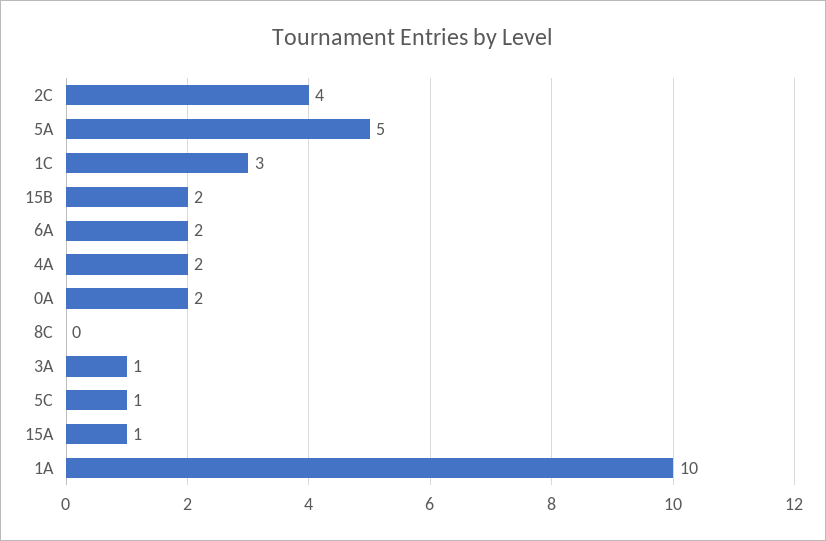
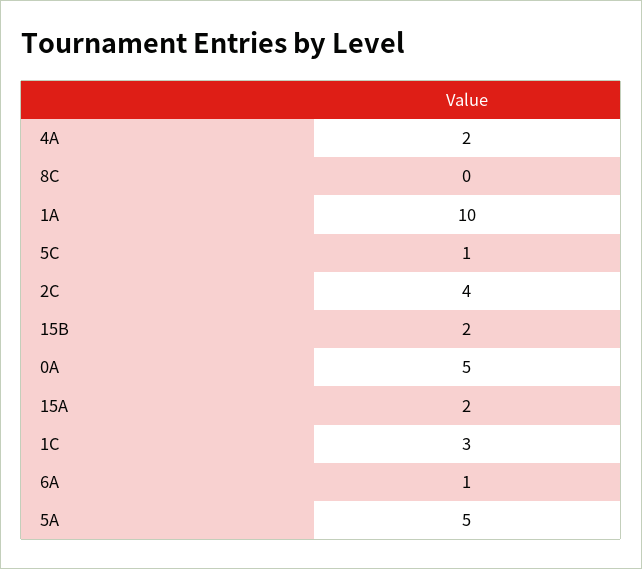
  {
    "2C": 4,
    "5A": 5,
    "1C": 3,
    "15B": 2,
-   "6A": 2,
+   "6A": 1,
    "4A": 2,
-   "0A": 2,
+   "0A": 5,
    "8C": 0,
-   "3A": 1,
    "5C": 1,
-   "15A": 1,
+   "15A": 2,
    "1A": 10
  }

